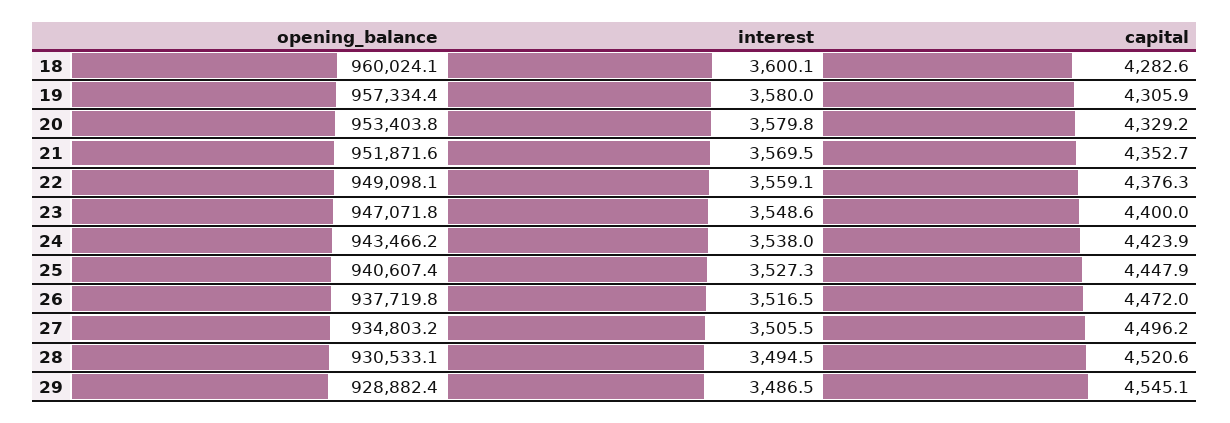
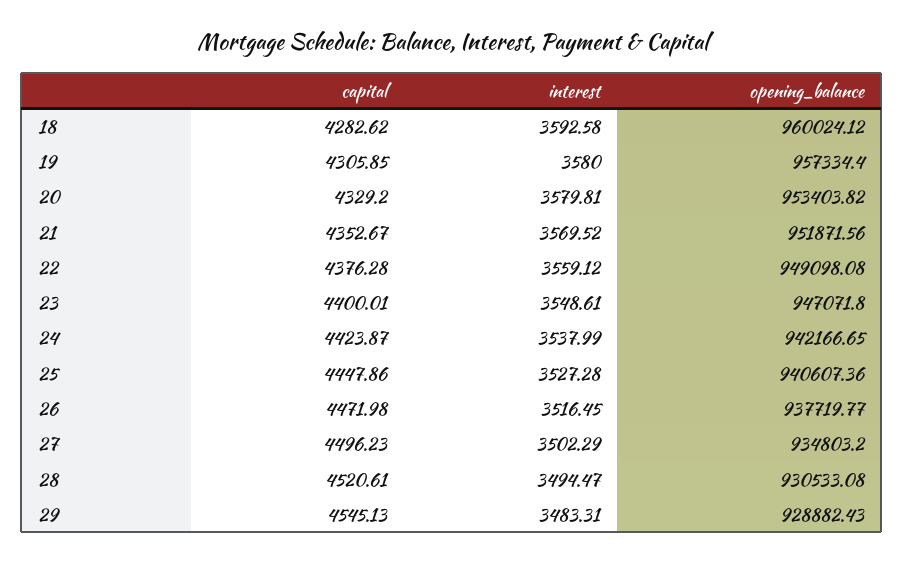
  {
    "opening_balance": {
      "18": 960024.12,
      "19": 957334.4,
      "20": 953403.82,
      "21": 951871.56,
      "22": 949098.08,
      "23": 947071.8,
-     "24": 943466.2,
+     "24": 942166.65,
      "25": 940607.36,
      "26": 937719.77,
      "27": 934803.2,
      "28": 930533.08,
      "29": 928882.43
    },
    "interest": {
-     "18": 3600.1,
+     "18": 3592.58,
      "19": 3580,
      "20": 3579.81,
      "21": 3569.52,
      "22": 3559.12,
      "23": 3548.61,
      "24": 3537.99,
      "25": 3527.28,
      "26": 3516.45,
-     "27": 3505.5,
+     "27": 3502.29,
      "28": 3494.47,
-     "29": 3486.5
+     "29": 3483.31
    },
    "capital": {
      "18": 4282.62,
      "19": 4305.85,
      "20": 4329.2,
      "21": 4352.67,
      "22": 4376.28,
      "23": 4400.01,
      "24": 4423.87,
      "25": 4447.86,
      "26": 4471.98,
      "27": 4496.23,
      "28": 4520.61,
      "29": 4545.13
    }
  }

